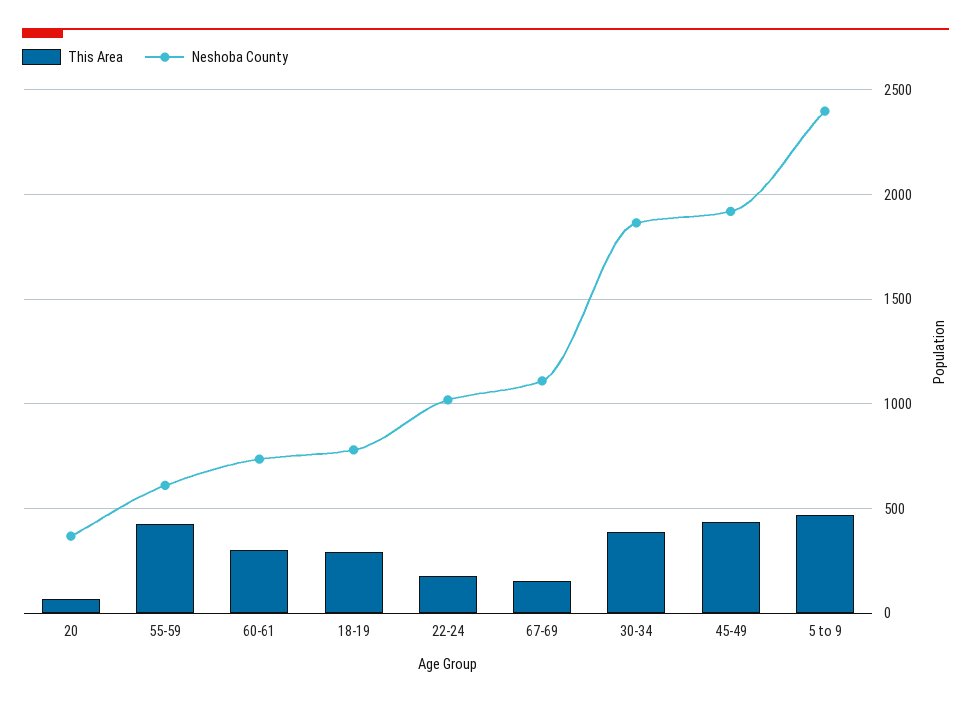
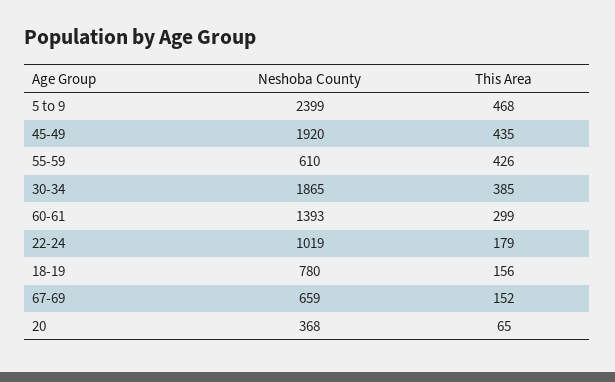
  {
    "This Area": {
      "20": 65,
      "55-59": 426,
      "60-61": 299,
-     "18-19": 300,
+     "18-19": 156,
      "22-24": 179,
      "67-69": 152,
      "30-34": 385,
      "45-49": 435,
      "5 to 9": 468
    },
    "Neshoba County": {
      "20": 368,
      "55-59": 610,
-     "60-61": 750,
+     "60-61": 1393,
      "18-19": 780,
      "22-24": 1019,
-     "67-69": 1100,
+     "67-69": 659,
      "30-34": 1865,
      "45-49": 1920,
      "5 to 9": 2399
    }
  }

